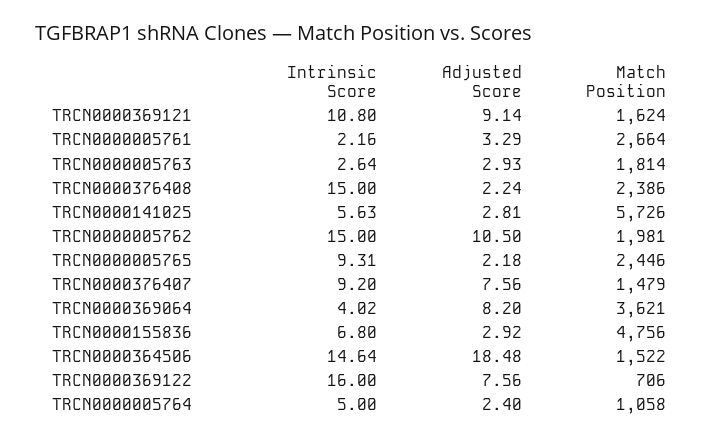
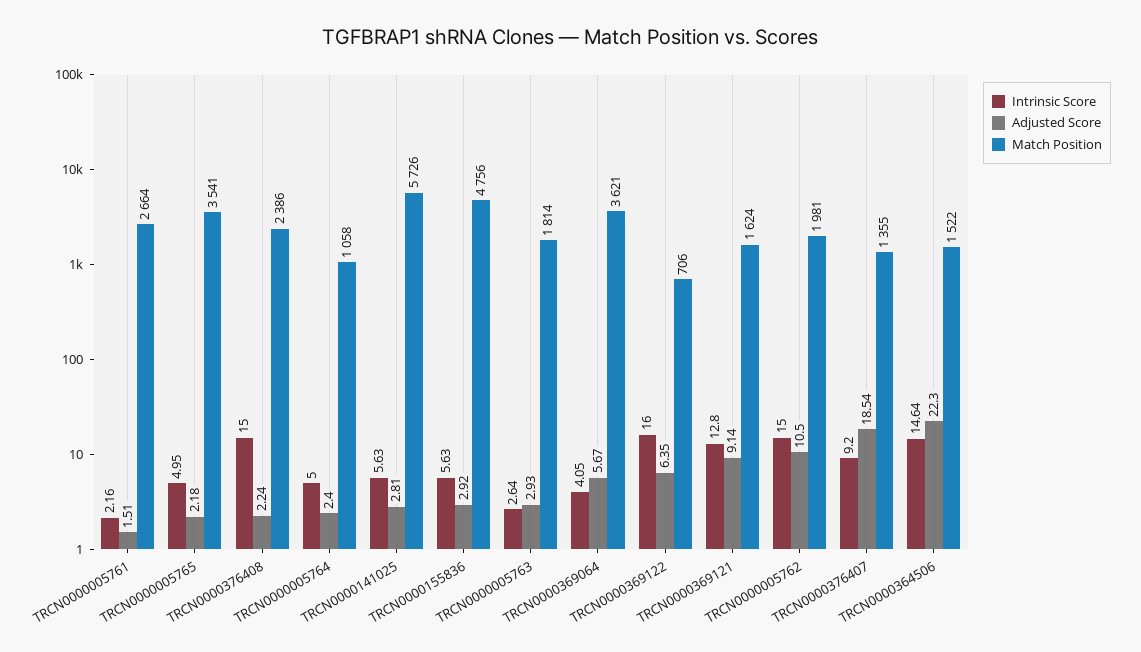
  {
    "Intrinsic Score": {
-     "TRCN0000369121": 10.8,
+     "TRCN0000369121": 12.8,
      "TRCN0000005761": 2.16,
      "TRCN0000005763": 2.64,
      "TRCN0000376408": 15,
      "TRCN0000141025": 5.63,
      "TRCN0000005762": 15,
-     "TRCN0000005765": 9.31,
+     "TRCN0000005765": 4.95,
      "TRCN0000376407": 9.2,
-     "TRCN0000369064": 4.02,
+     "TRCN0000369064": 4.05,
-     "TRCN0000155836": 6.8,
+     "TRCN0000155836": 5.63,
      "TRCN0000364506": 14.64,
      "TRCN0000369122": 16,
      "TRCN0000005764": 5
    },
    "Adjusted Score": {
      "TRCN0000369121": 9.14,
-     "TRCN0000005761": 3.29,
+     "TRCN0000005761": 1.51,
      "TRCN0000005763": 2.93,
      "TRCN0000376408": 2.24,
      "TRCN0000141025": 2.81,
      "TRCN0000005762": 10.5,
      "TRCN0000005765": 2.18,
-     "TRCN0000376407": 7.56,
+     "TRCN0000376407": 18.54,
-     "TRCN0000369064": 8.2,
+     "TRCN0000369064": 5.67,
      "TRCN0000155836": 2.92,
-     "TRCN0000364506": 18.48,
+     "TRCN0000364506": 22.3,
-     "TRCN0000369122": 7.56,
+     "TRCN0000369122": 6.35,
      "TRCN0000005764": 2.4
    },
    "Match Position": {
      "TRCN0000369121": 1624,
      "TRCN0000005761": 2664,
      "TRCN0000005763": 1814,
      "TRCN0000376408": 2386,
      "TRCN0000141025": 5726,
      "TRCN0000005762": 1981,
-     "TRCN0000005765": 2446,
+     "TRCN0000005765": 3541,
-     "TRCN0000376407": 1479,
+     "TRCN0000376407": 1355,
      "TRCN0000369064": 3621,
      "TRCN0000155836": 4756,
      "TRCN0000364506": 1522,
      "TRCN0000369122": 706,
      "TRCN0000005764": 1058
    }
  }

